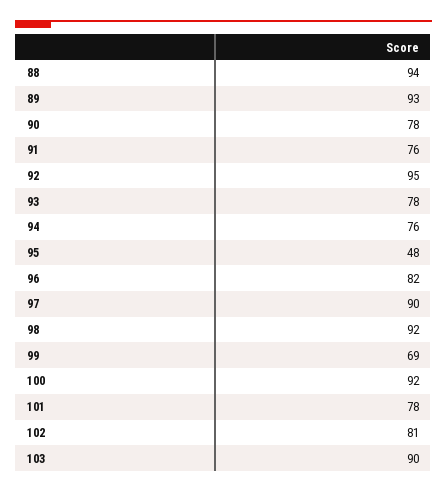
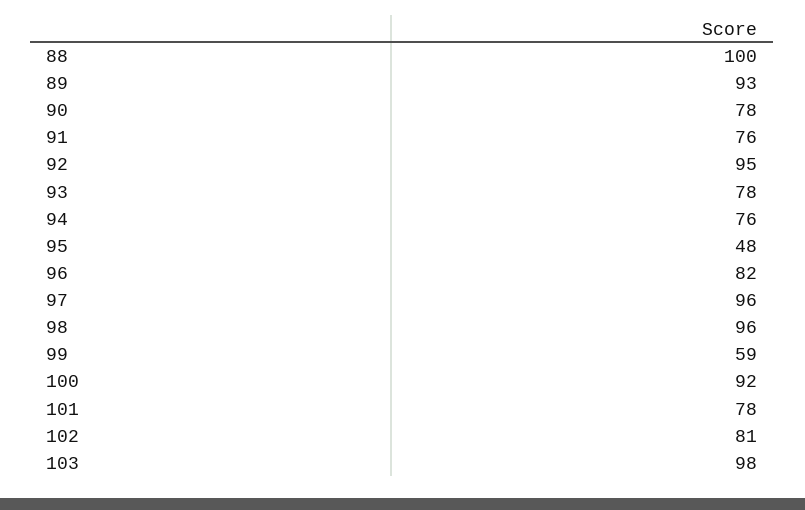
  {
-   "88": 94,
+   "88": 100,
    "89": 93,
    "90": 78,
    "91": 76,
    "92": 95,
    "93": 78,
    "94": 76,
    "95": 48,
    "96": 82,
-   "97": 90,
+   "97": 96,
-   "98": 92,
+   "98": 96,
-   "99": 69,
+   "99": 59,
    "100": 92,
    "101": 78,
    "102": 81,
-   "103": 90
+   "103": 98
  }

